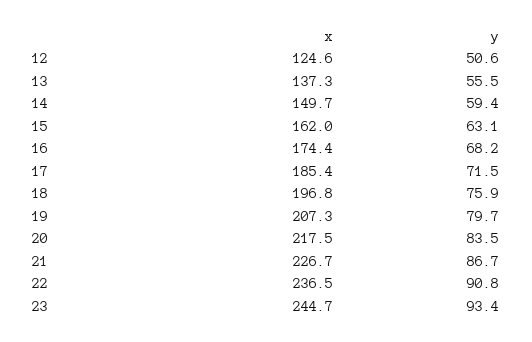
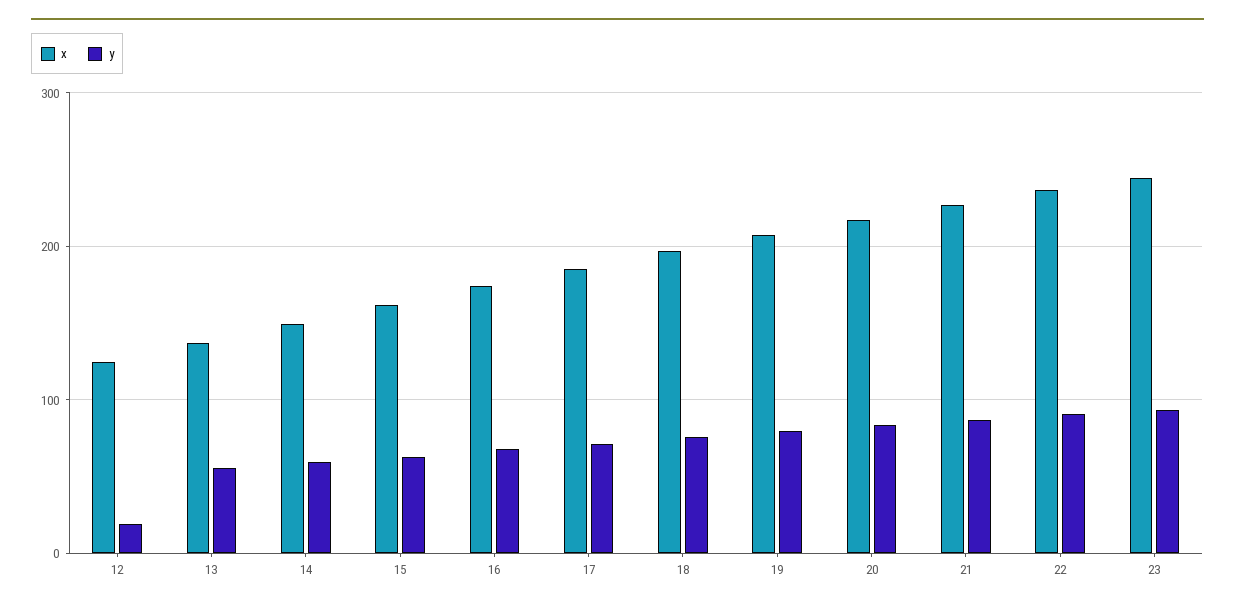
  {
    "x": {
      "12": 124.6,
      "13": 137.3,
      "14": 149.7,
      "15": 162,
      "16": 174.4,
      "17": 185.4,
      "18": 196.8,
      "19": 207.3,
      "20": 217.5,
      "21": 226.7,
      "22": 236.5,
      "23": 244.7
    },
    "y": {
-     "12": 50.6,
+     "12": 20,
      "13": 55.5,
      "14": 59.4,
      "15": 63.1,
      "16": 68.2,
      "17": 71.5,
      "18": 75.9,
      "19": 79.7,
      "20": 83.5,
      "21": 86.7,
      "22": 90.8,
      "23": 93.4
    }
  }

